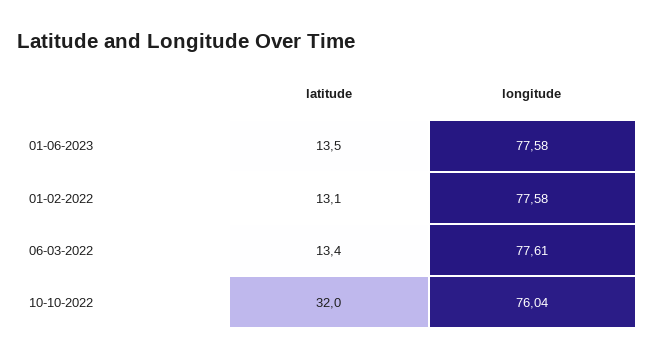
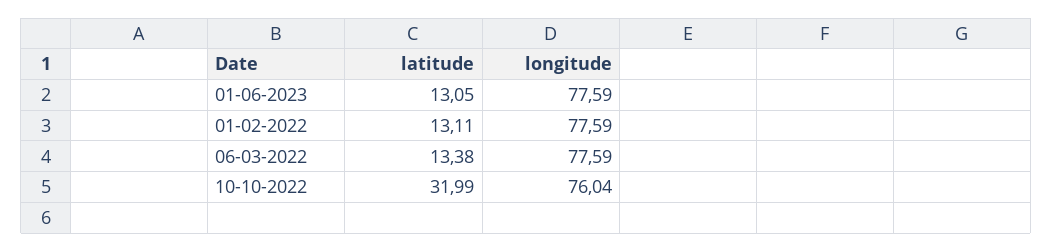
  {
    "latitude": {
-     "01-06-2023": 13.5,
+     "01-06-2023": 13.05,
      "01-02-2022": 13.11,
      "06-03-2022": 13.38,
      "10-10-2022": 31.99
    },
    "longitude": {
-     "01-06-2023": 77.58,
+     "01-06-2023": 77.59,
-     "01-02-2022": 77.58,
+     "01-02-2022": 77.59,
-     "06-03-2022": 77.61,
+     "06-03-2022": 77.59,
      "10-10-2022": 76.04
    }
  }

